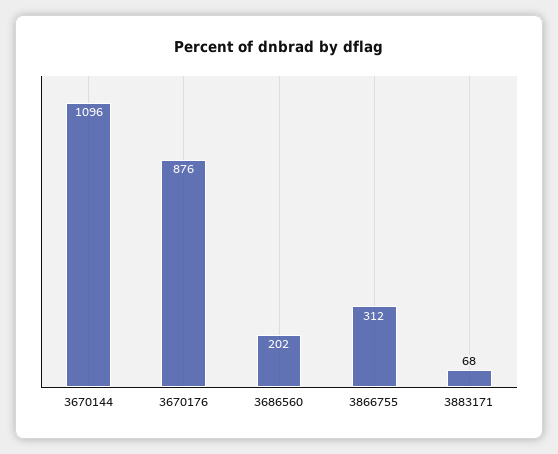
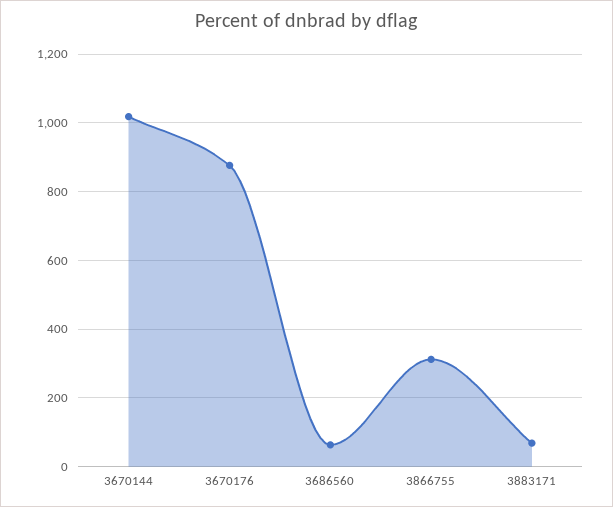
  {
-   "3670144": 1096,
+   "3670144": 1020,
    "3670176": 876,
-   "3686560": 202,
+   "3686560": 60,
    "3866755": 312,
    "3883171": 68
  }

